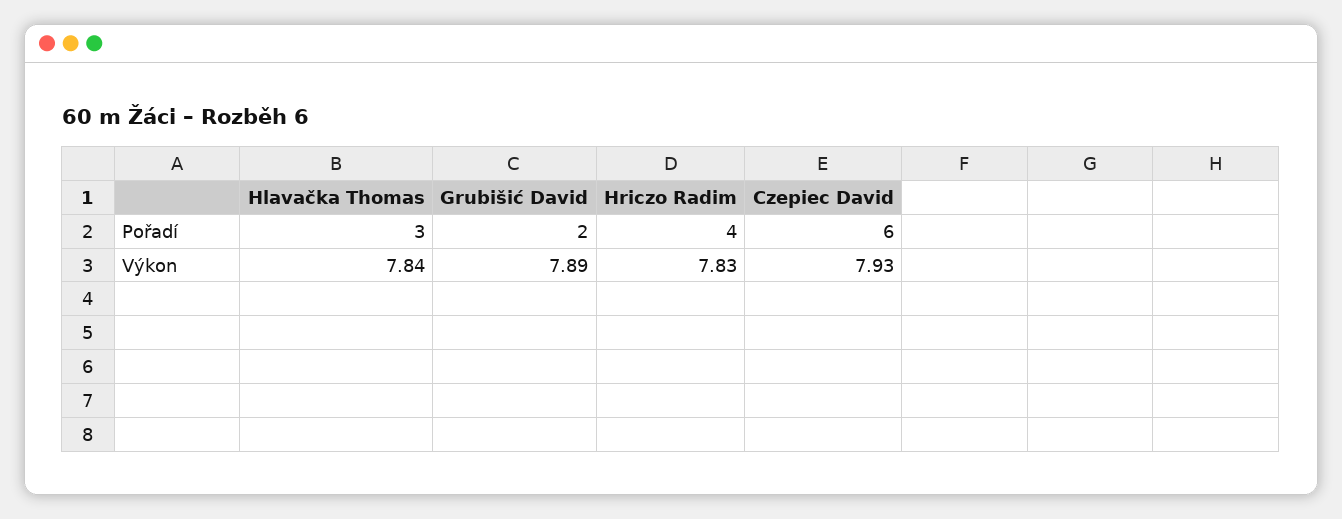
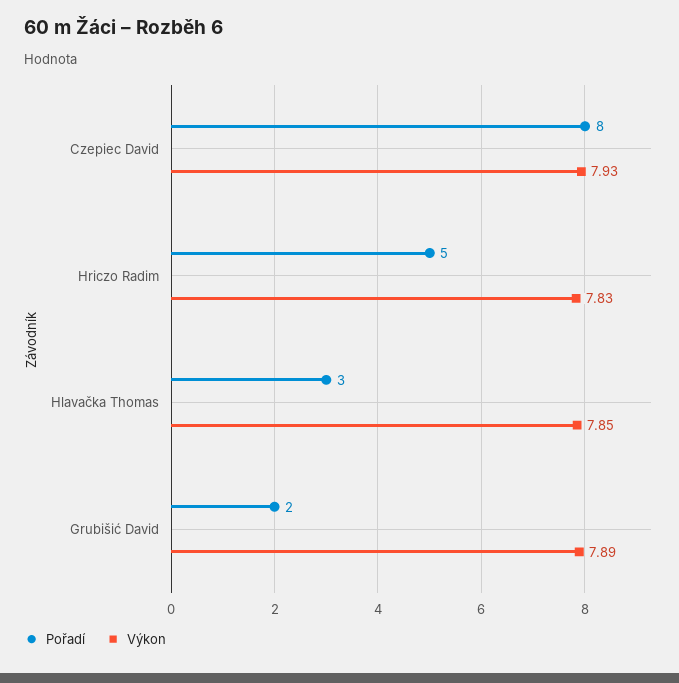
  {
    "Pořadí": {
      "Hlavačka Thomas": 3,
      "Grubišić David": 2,
-     "Hriczo Radim": 4,
+     "Hriczo Radim": 5,
-     "Czepiec David": 6
+     "Czepiec David": 8
    },
    "Výkon": {
-     "Hlavačka Thomas": 7.84,
+     "Hlavačka Thomas": 7.85,
      "Grubišić David": 7.89,
      "Hriczo Radim": 7.83,
      "Czepiec David": 7.93
    }
  }

